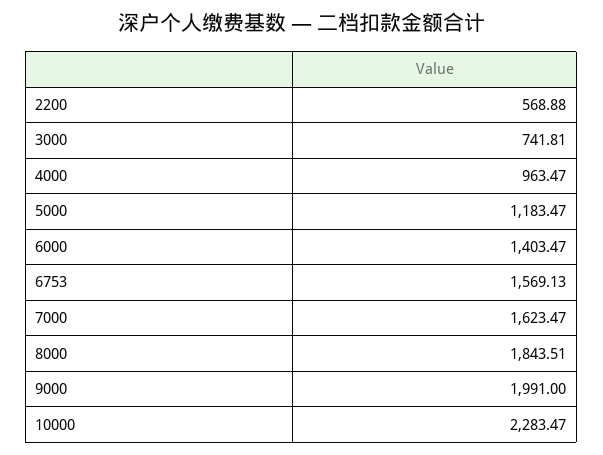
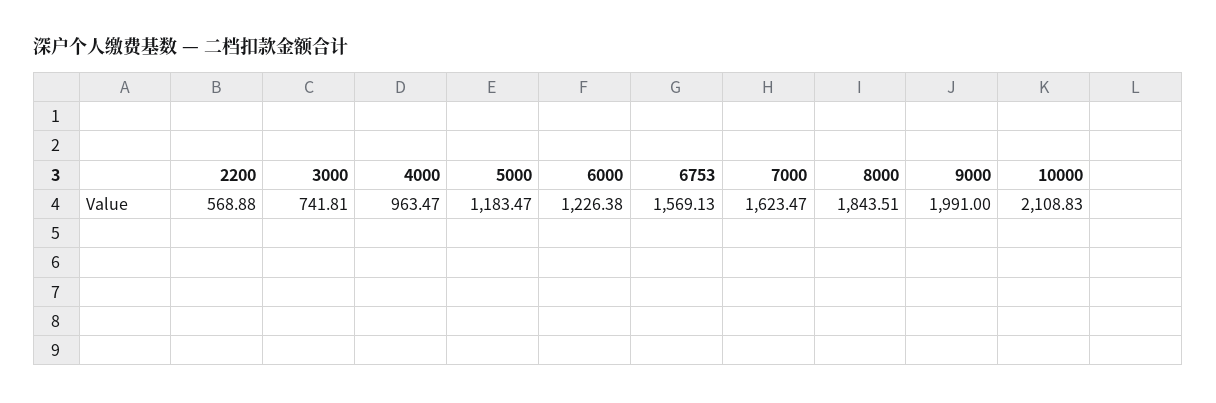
  {
    "2200": 568.88,
    "3000": 741.81,
    "4000": 963.47,
    "5000": 1183.47,
-   "6000": 1403.47,
+   "6000": 1226.38,
    "6753": 1569.13,
    "7000": 1623.47,
    "8000": 1843.51,
    "9000": 1991,
-   "10000": 2283.47
+   "10000": 2108.83
  }

